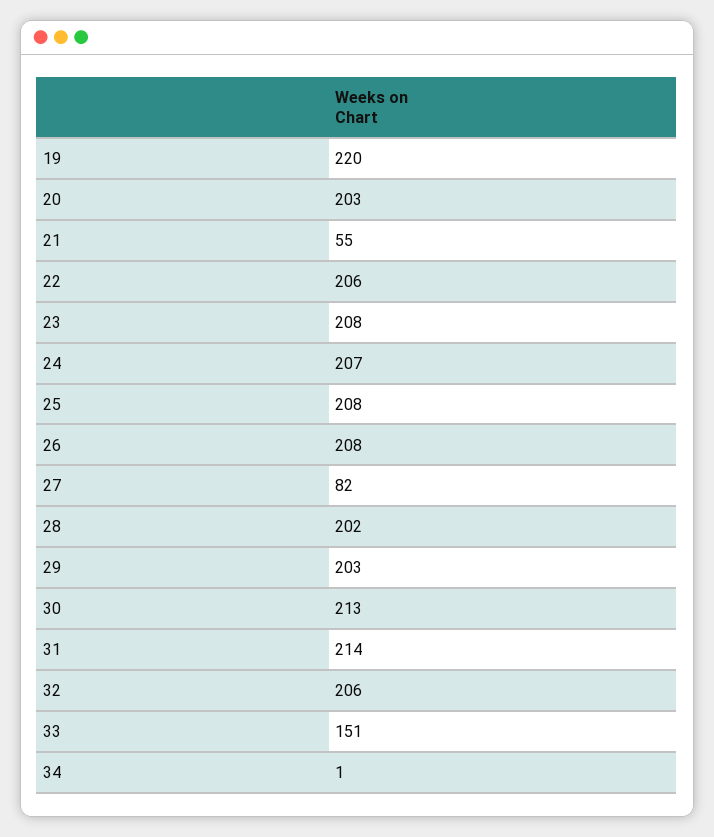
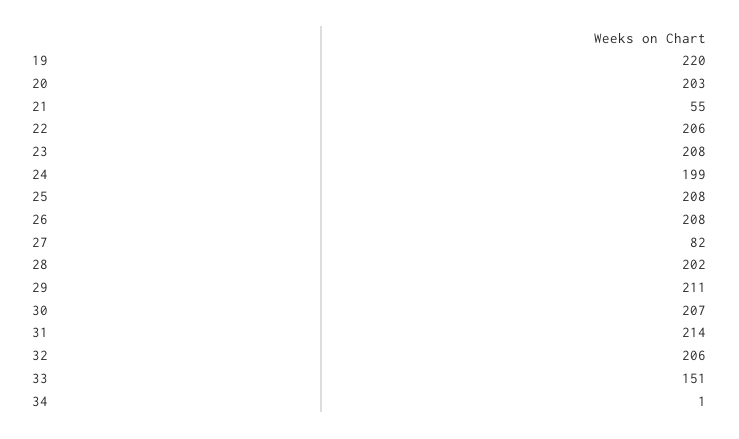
  {
    "19": 220,
    "20": 203,
    "21": 55,
    "22": 206,
    "23": 208,
-   "24": 207,
+   "24": 199,
    "25": 208,
    "26": 208,
    "27": 82,
    "28": 202,
-   "29": 203,
+   "29": 211,
-   "30": 213,
+   "30": 207,
    "31": 214,
    "32": 206,
    "33": 151,
    "34": 1
  }

